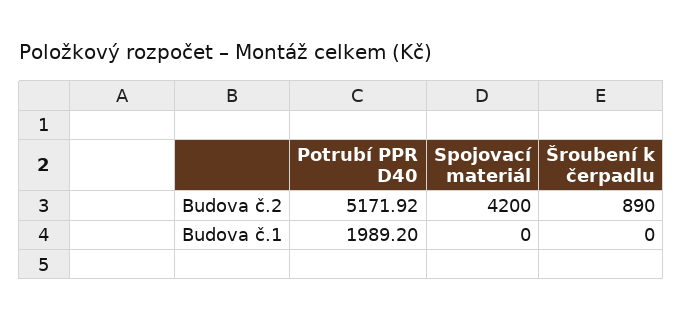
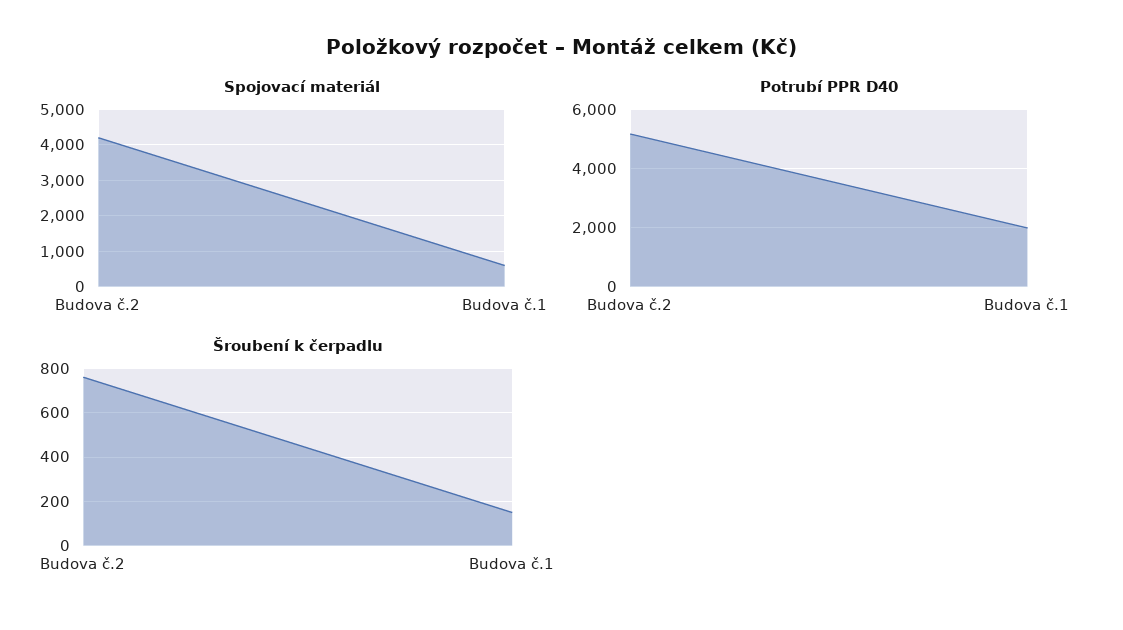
  {
    "Potrubí PPR D40": {
      "Budova č.2": 5171.92,
      "Budova č.1": 1989.2
    },
    "Spojovací materiál": {
      "Budova č.2": 4200,
-     "Budova č.1": 0
+     "Budova č.1": 600
    },
    "Šroubení k čerpadlu": {
-     "Budova č.2": 890,
+     "Budova č.2": 750,
-     "Budova č.1": 0
+     "Budova č.1": 150
    }
  }

